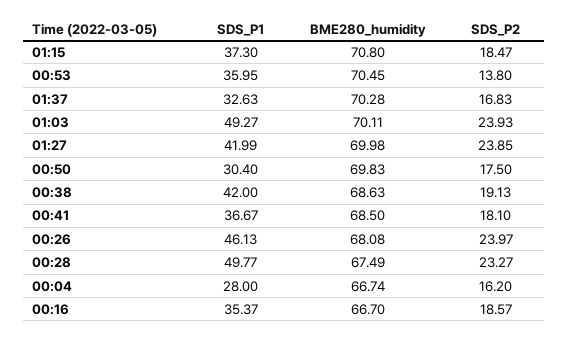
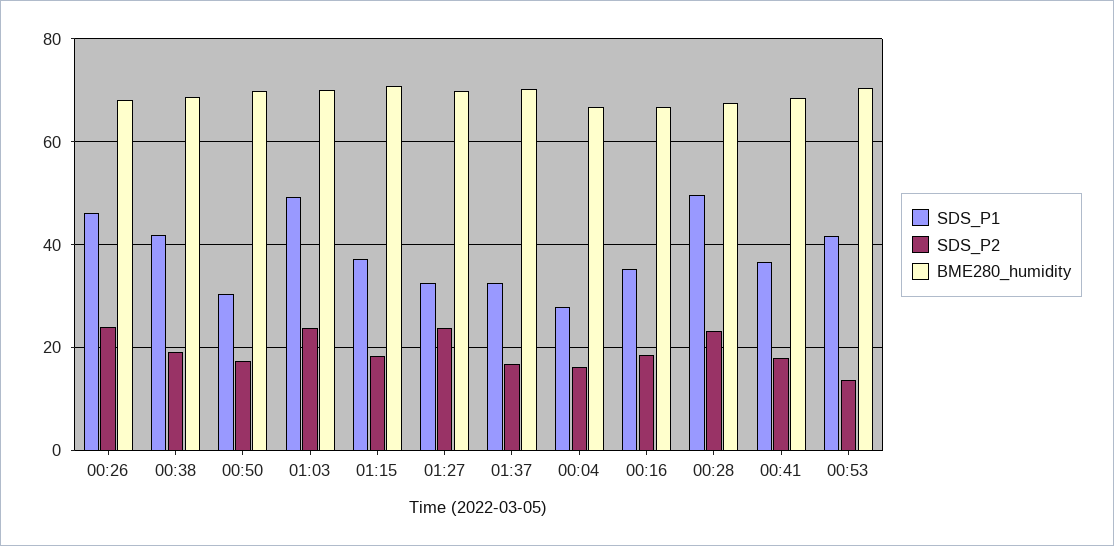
  {
    "SDS_P1": {
      "01:15": 37.3,
-     "00:53": 35.95,
+     "00:53": 42,
      "01:37": 32.63,
      "01:03": 49.27,
-     "01:27": 41.99,
+     "01:27": 32,
      "00:50": 30.4,
      "00:38": 42,
      "00:41": 36.67,
      "00:26": 46.13,
      "00:28": 49.77,
      "00:04": 28,
      "00:16": 35.37
    },
    "BME280_humidity": {
      "01:15": 70.8,
      "00:53": 70.45,
      "01:37": 70.28,
      "01:03": 70.11,
      "01:27": 69.98,
      "00:50": 69.83,
      "00:38": 68.63,
      "00:41": 68.5,
      "00:26": 68.08,
      "00:28": 67.49,
      "00:04": 66.74,
      "00:16": 66.7
    },
    "SDS_P2": {
      "01:15": 18.47,
      "00:53": 13.8,
      "01:37": 16.83,
      "01:03": 23.93,
      "01:27": 23.85,
      "00:50": 17.5,
      "00:38": 19.13,
      "00:41": 18.1,
      "00:26": 23.97,
      "00:28": 23.27,
      "00:04": 16.2,
      "00:16": 18.57
    }
  }

